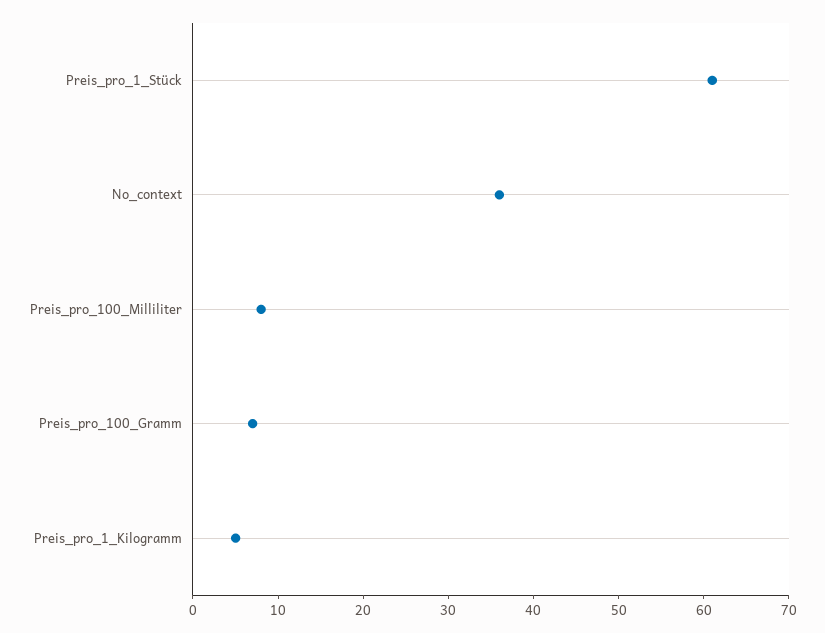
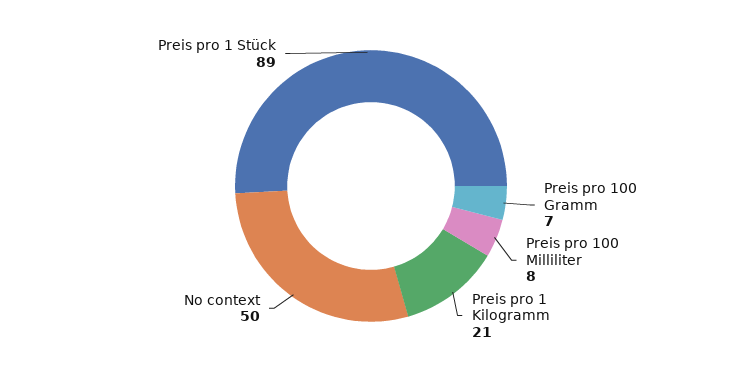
  {
-   "Preis_pro_1_Stück": 61,
+   "Preis_pro_1_Stück": 89,
-   "No_context": 36,
+   "No_context": 50,
    "Preis_pro_100_Milliliter": 8,
    "Preis_pro_100_Gramm": 7,
-   "Preis_pro_1_Kilogramm": 5
+   "Preis_pro_1_Kilogramm": 21
  }

